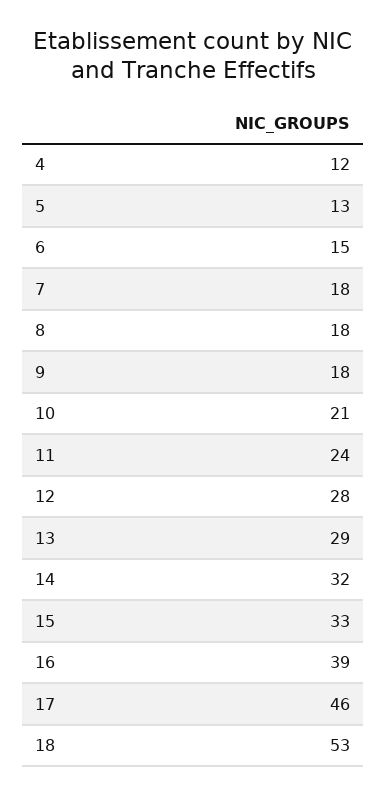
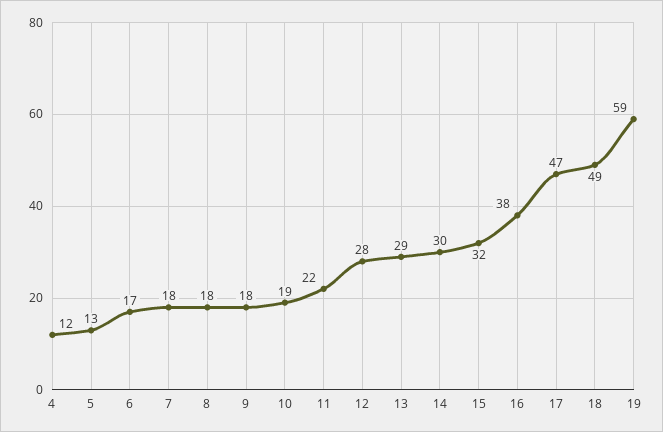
  {
    "4": 12,
    "5": 13,
-   "6": 15,
+   "6": 17,
    "7": 18,
    "8": 18,
    "9": 18,
-   "10": 21,
+   "10": 19,
-   "11": 24,
+   "11": 22,
    "12": 28,
    "13": 29,
-   "14": 32,
+   "14": 30,
-   "15": 33,
+   "15": 32,
-   "16": 39,
+   "16": 38,
-   "17": 46,
+   "17": 47,
-   "18": 53
+   "18": 49,
+   "19": 59
  }

